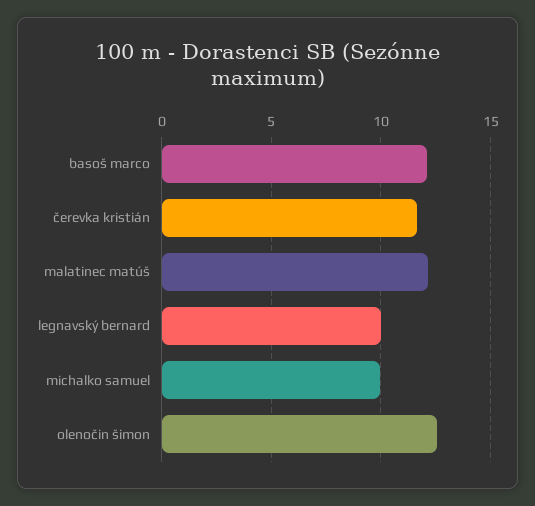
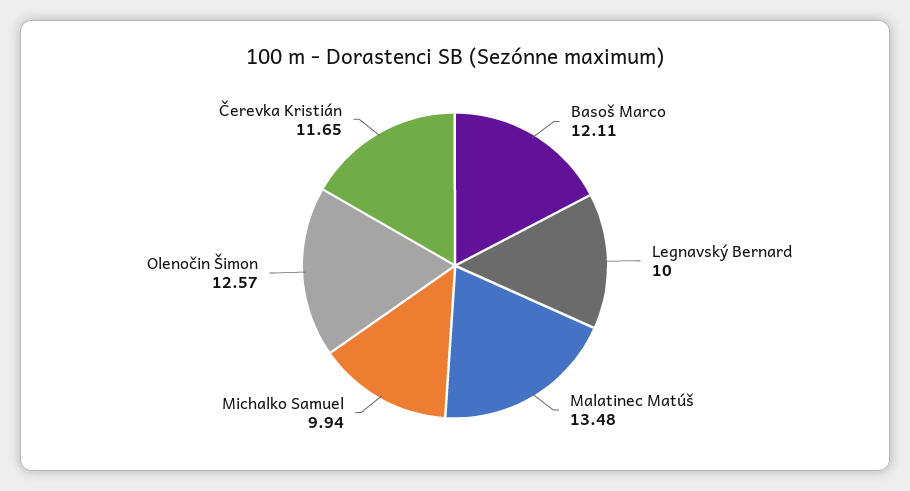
  {
    "basoš marco": 12.11,
    "čerevka kristián": 11.65,
-   "malatinec matúš": 12,
+   "malatinec matúš": 13.48,
    "legnavský bernard": 10,
    "michalko samuel": 9.94,
    "olenočin šimon": 12.57
  }

